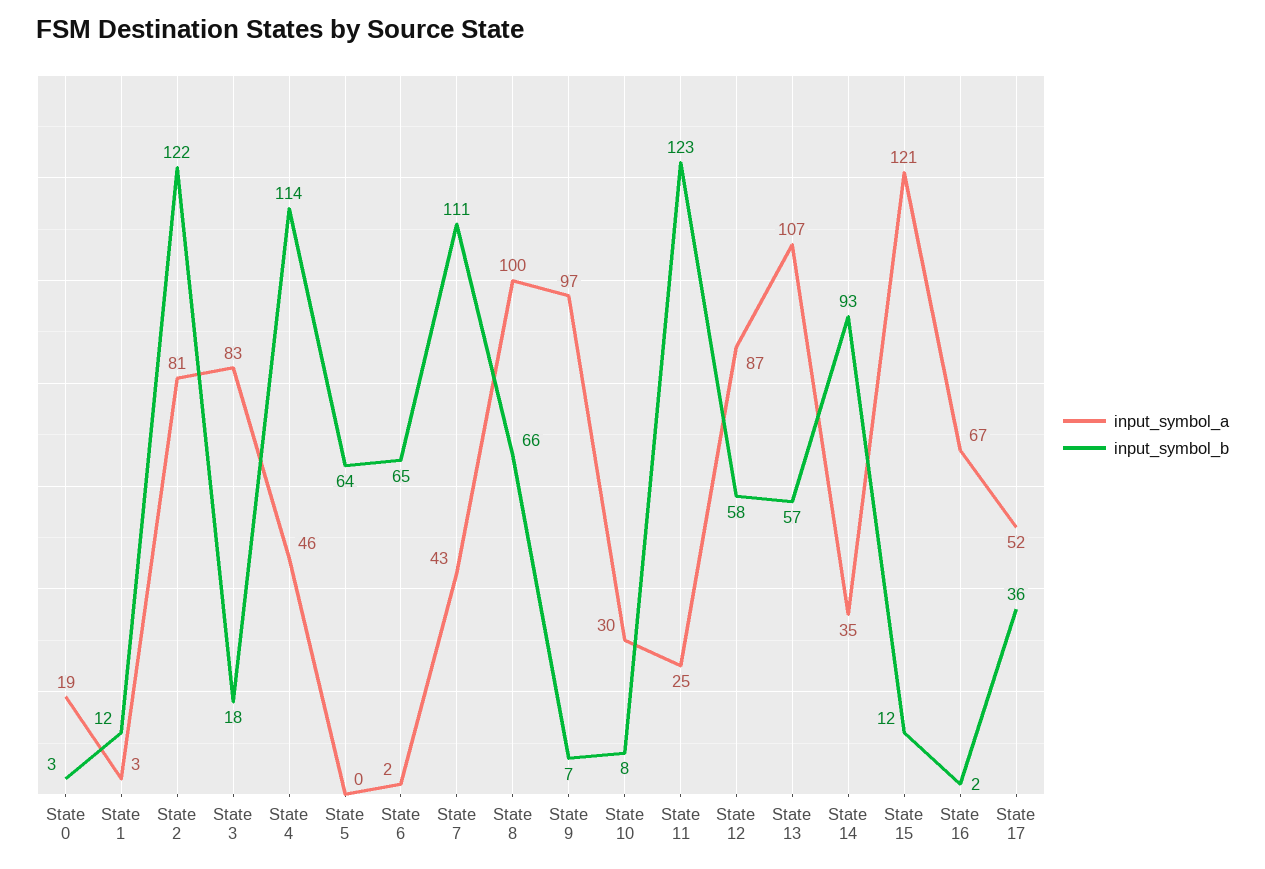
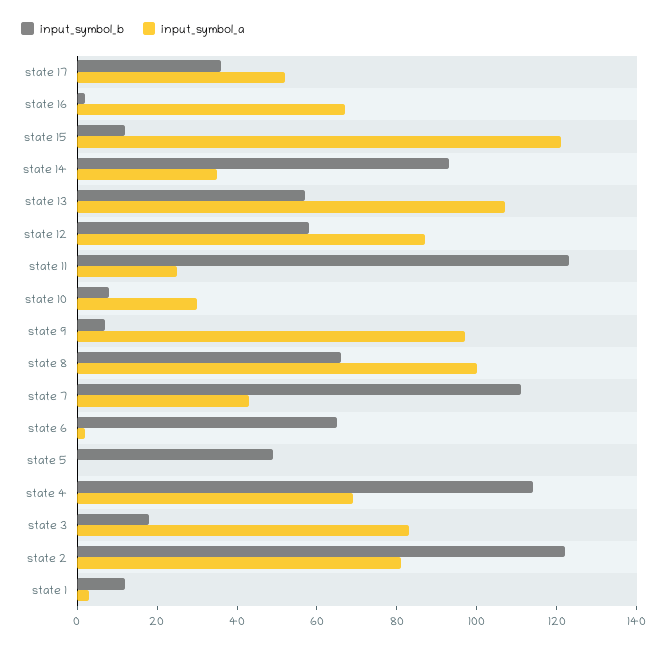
  {
    "input_symbol_a": {
-     "State 0": 19,
      "State 1": 3,
      "State 2": 81,
      "State 3": 83,
-     "State 4": 46,
+     "State 4": 70,
      "State 5": 0,
      "State 6": 2,
      "State 7": 43,
      "State 8": 100,
      "State 9": 97,
      "State 10": 30,
      "State 11": 25,
      "State 12": 87,
      "State 13": 107,
      "State 14": 35,
      "State 15": 121,
      "State 16": 67,
      "State 17": 52
    },
    "input_symbol_b": {
-     "State 0": 3,
      "State 1": 12,
      "State 2": 122,
      "State 3": 18,
      "State 4": 114,
-     "State 5": 64,
+     "State 5": 50,
      "State 6": 65,
      "State 7": 111,
      "State 8": 66,
      "State 9": 7,
      "State 10": 8,
      "State 11": 123,
      "State 12": 58,
      "State 13": 57,
      "State 14": 93,
      "State 15": 12,
      "State 16": 2,
      "State 17": 36
    }
  }

